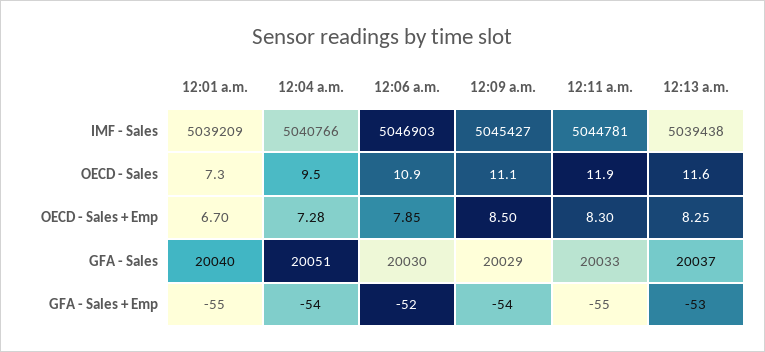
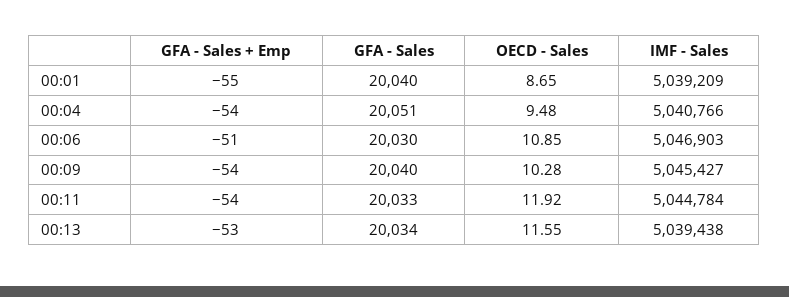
  {
    "12:01 a.m.": {
      "IMF - Sales": 5039209,
-     "OECD - Sales": 7.3,
+     "OECD - Sales": 8.65,
-     "OECD - Sales + Emp": 6.7,
      "GFA - Sales": 20040,
      "GFA - Sales + Emp": -55
    },
    "12:04 a.m.": {
      "IMF - Sales": 5040766,
      "OECD - Sales": 9.48,
-     "OECD - Sales + Emp": 7.28,
      "GFA - Sales": 20051,
      "GFA - Sales + Emp": -54
    },
    "12:06 a.m.": {
      "IMF - Sales": 5046903,
      "OECD - Sales": 10.85,
-     "OECD - Sales + Emp": 7.85,
      "GFA - Sales": 20030,
-     "GFA - Sales + Emp": -52
+     "GFA - Sales + Emp": -51
    },
    "12:09 a.m.": {
      "IMF - Sales": 5045427,
-     "OECD - Sales": 11.1,
+     "OECD - Sales": 10.28,
-     "OECD - Sales + Emp": 8.5,
-     "GFA - Sales": 20029,
+     "GFA - Sales": 20040,
      "GFA - Sales + Emp": -54
    },
    "12:11 a.m.": {
-     "IMF - Sales": 5044781,
+     "IMF - Sales": 5044784,
      "OECD - Sales": 11.92,
-     "OECD - Sales + Emp": 8.3,
      "GFA - Sales": 20033,
-     "GFA - Sales + Emp": -55
+     "GFA - Sales + Emp": -54
    },
    "12:13 a.m.": {
      "IMF - Sales": 5039438,
      "OECD - Sales": 11.55,
-     "OECD - Sales + Emp": 8.25,
-     "GFA - Sales": 20037,
+     "GFA - Sales": 20034,
      "GFA - Sales + Emp": -53
    }
  }

